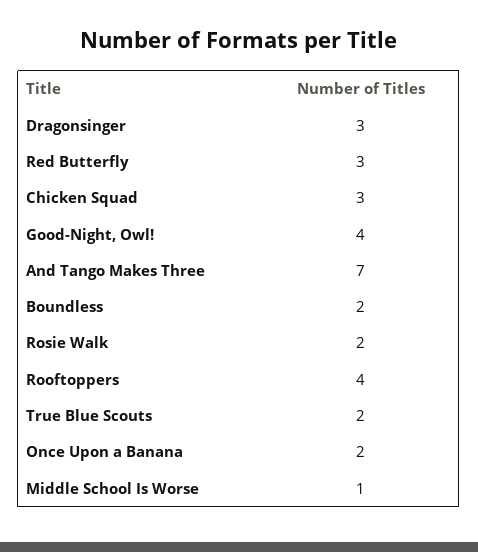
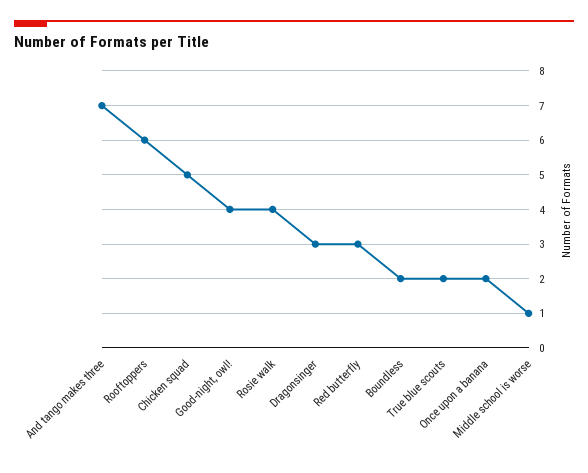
  {
    "Dragonsinger": 3,
    "Red Butterfly": 3,
-   "Chicken Squad": 3,
+   "Chicken Squad": 5,
    "Good-Night, Owl!": 4,
    "And Tango Makes Three": 7,
    "Boundless": 2,
-   "Rosie Walk": 2,
+   "Rosie Walk": 4,
-   "Rooftoppers": 4,
+   "Rooftoppers": 6,
    "True Blue Scouts": 2,
    "Once Upon a Banana": 2,
    "Middle School Is Worse": 1
  }

